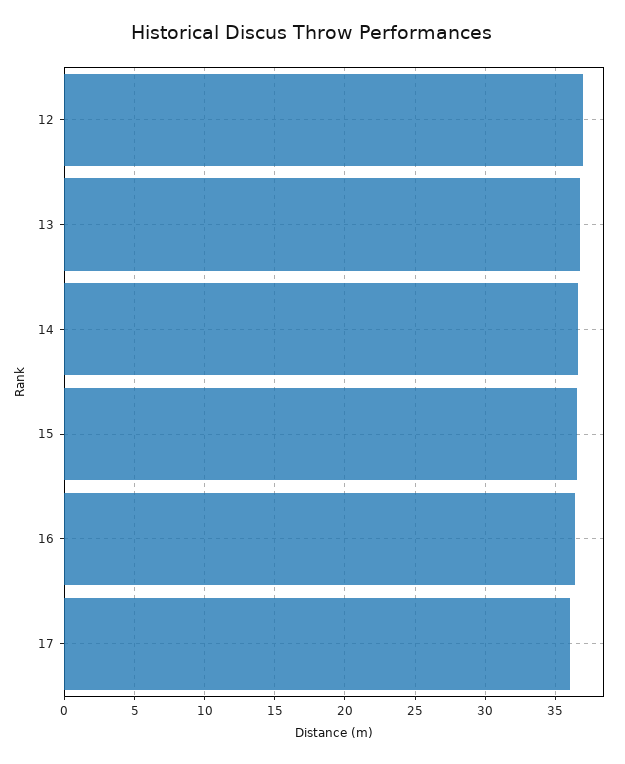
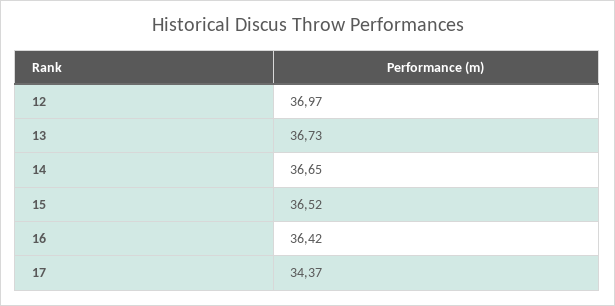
  {
    "12": 36.97,
    "13": 36.73,
    "14": 36.65,
    "15": 36.52,
    "16": 36.42,
-   "17": 36
+   "17": 34.37
  }

